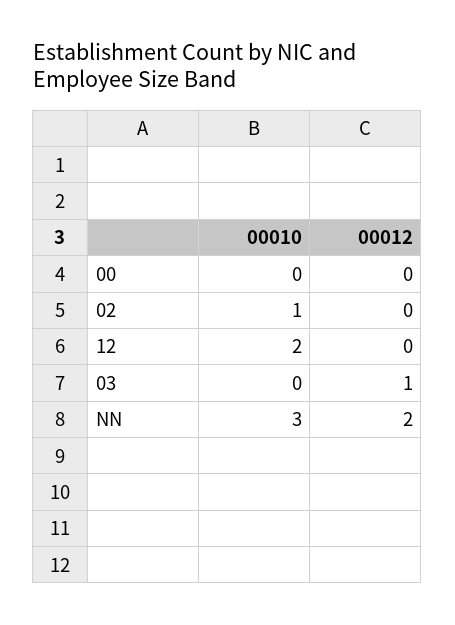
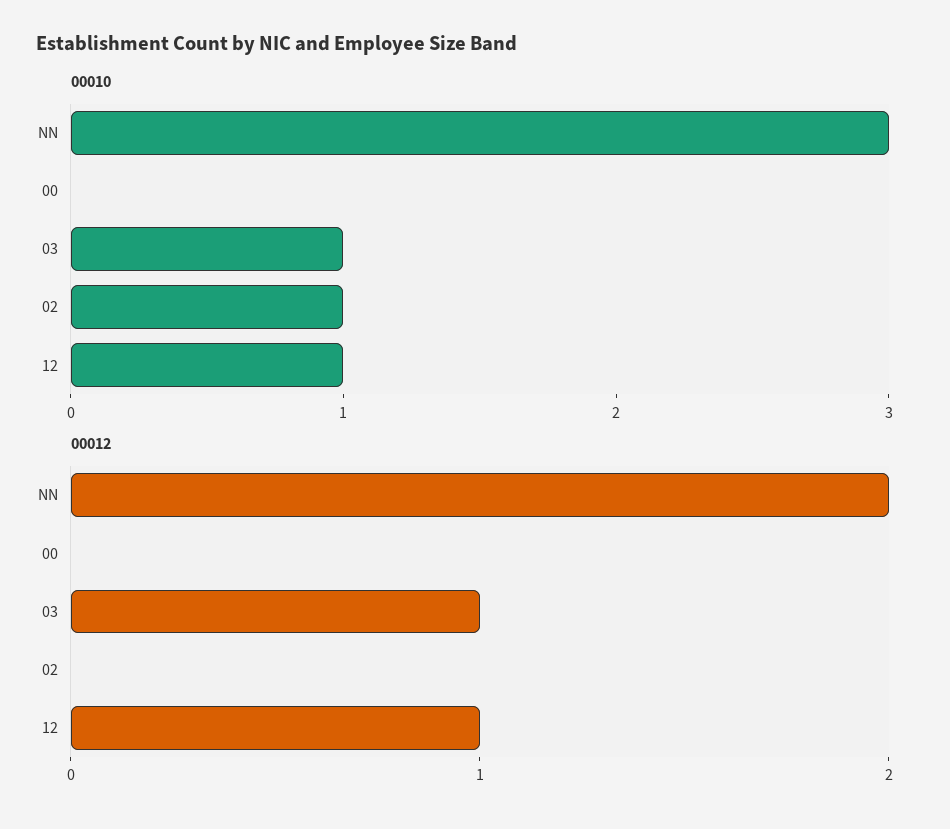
  {
    "00010": {
      "00": 0,
      "02": 1,
-     "12": 2,
+     "12": 1,
-     "03": 0,
+     "03": 1,
      "NN": 3
    },
    "00012": {
      "00": 0,
      "02": 0,
-     "12": 0,
+     "12": 1,
      "03": 1,
      "NN": 2
    }
  }

